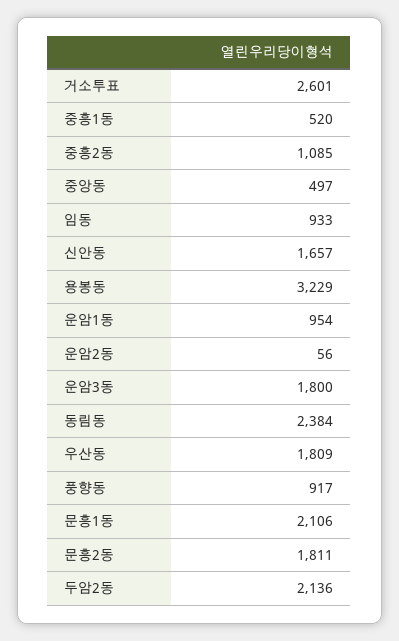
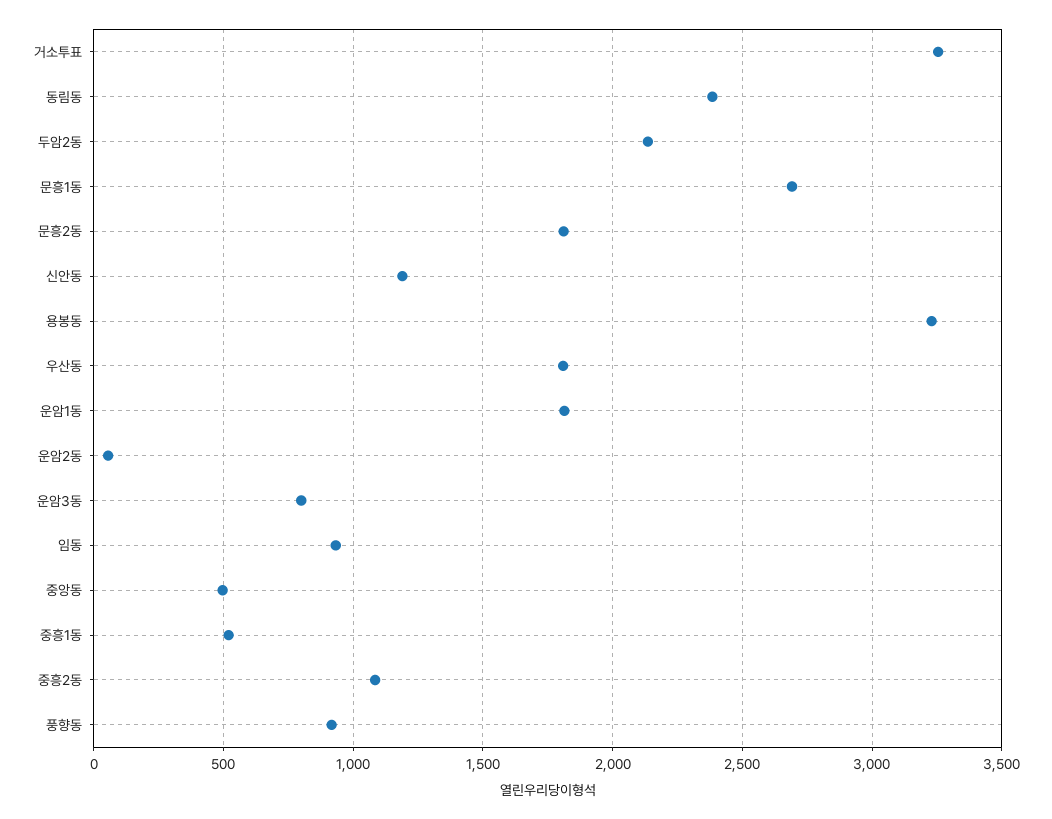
  {
-   "거소투표": 2601,
+   "거소투표": 3250,
    "중흥1동": 520,
    "중흥2동": 1085,
    "중앙동": 497,
    "임동": 933,
-   "신안동": 1657,
+   "신안동": 1200,
    "용봉동": 3229,
-   "운암1동": 954,
+   "운암1동": 1800,
    "운암2동": 56,
-   "운암3동": 1800,
+   "운암3동": 800,
    "동림동": 2384,
    "우산동": 1809,
    "풍향동": 917,
-   "문흥1동": 2106,
+   "문흥1동": 2700,
    "문흥2동": 1811,
    "두암2동": 2136
  }

